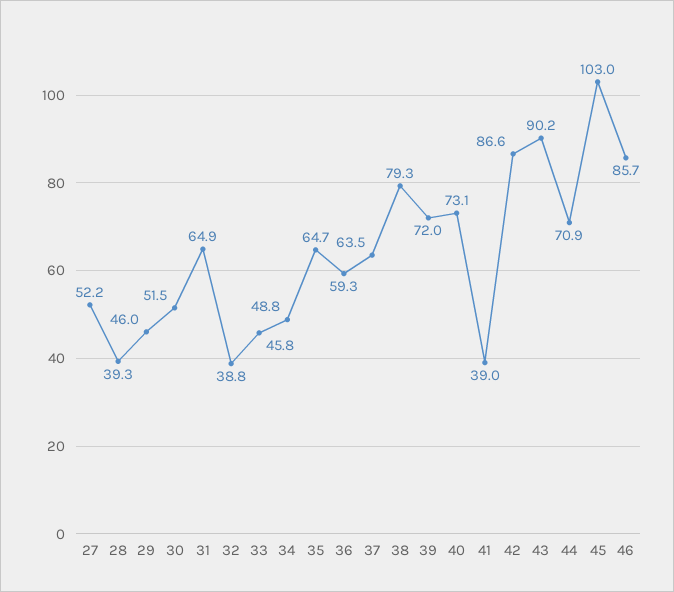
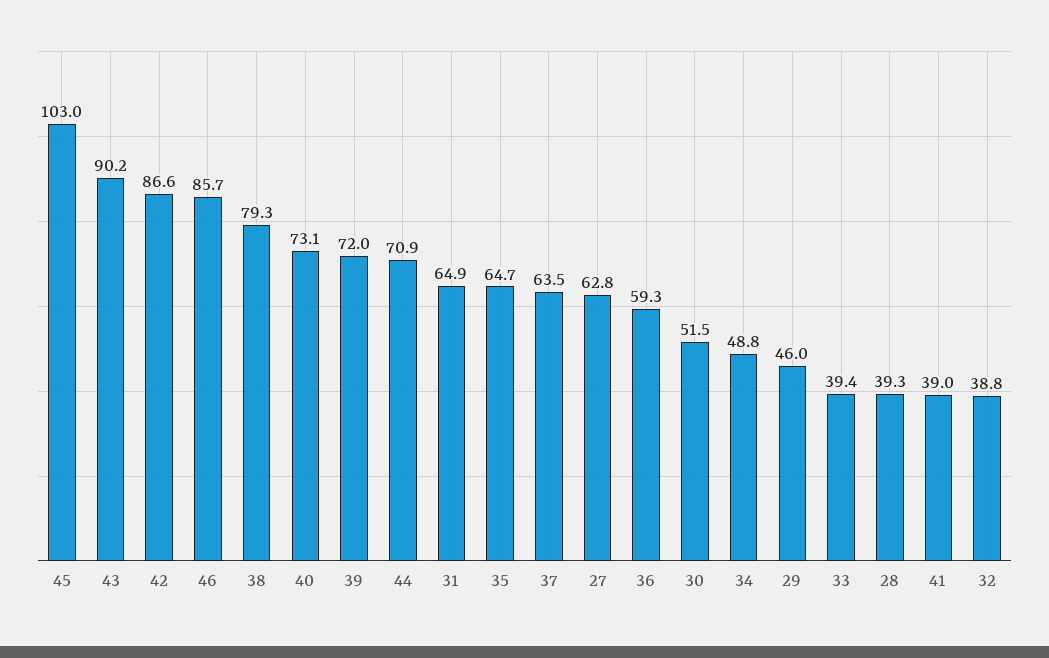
  {
-   "27": 52.2,
+   "27": 62.8,
    "28": 39.3,
    "29": 46,
    "30": 51.5,
    "31": 64.9,
    "32": 38.8,
-   "33": 45.8,
+   "33": 39.4,
    "34": 48.8,
    "35": 64.7,
    "36": 59.3,
    "37": 63.5,
    "38": 79.3,
    "39": 72,
    "40": 73.1,
    "41": 39,
    "42": 86.6,
    "43": 90.2,
    "44": 70.9,
    "45": 103,
    "46": 85.7
  }

